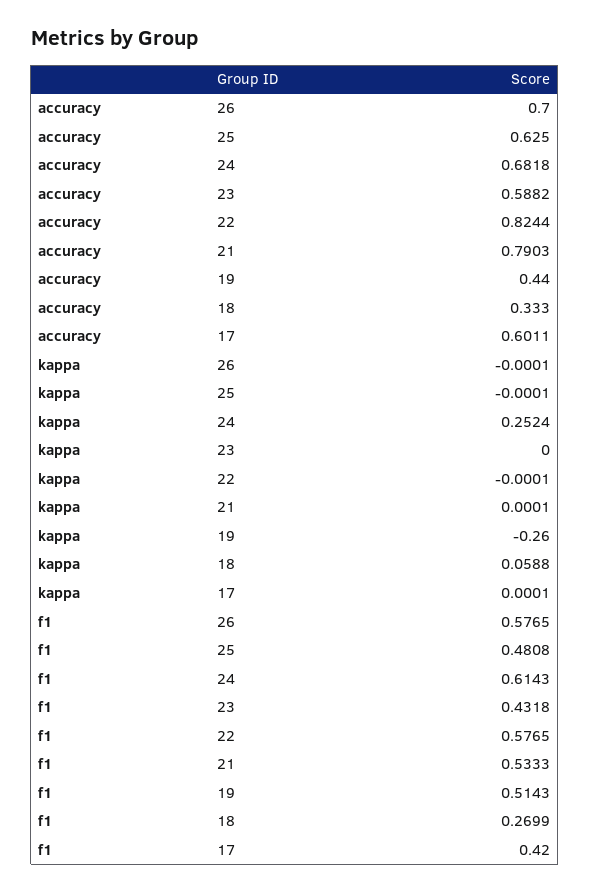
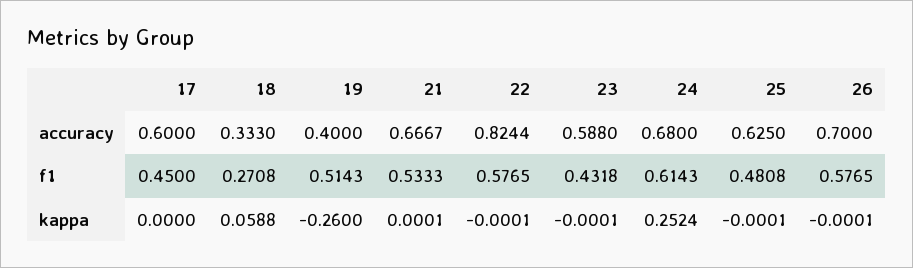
  {
    "accuracy": {
      "26": 0.7,
      "25": 0.625,
-     "24": 0.6818,
+     "24": 0.68,
-     "23": 0.5882,
+     "23": 0.588,
      "22": 0.8244,
-     "21": 0.7903,
+     "21": 0.6667,
-     "19": 0.44,
+     "19": 0.4,
      "18": 0.333,
-     "17": 0.6011
+     "17": 0.6
    },
    "kappa": {
      "26": -0.0001,
      "25": -0.0001,
      "24": 0.2524,
-     "23": 0,
+     "23": -0.0001,
      "22": -0.0001,
      "21": 0.0001,
      "19": -0.26,
      "18": 0.0588,
-     "17": 0.0001
+     "17": 0
    },
    "f1": {
      "26": 0.5765,
      "25": 0.4808,
      "24": 0.6143,
      "23": 0.4318,
      "22": 0.5765,
      "21": 0.5333,
      "19": 0.5143,
-     "18": 0.2699,
+     "18": 0.2708,
-     "17": 0.42
+     "17": 0.45
    }
  }

